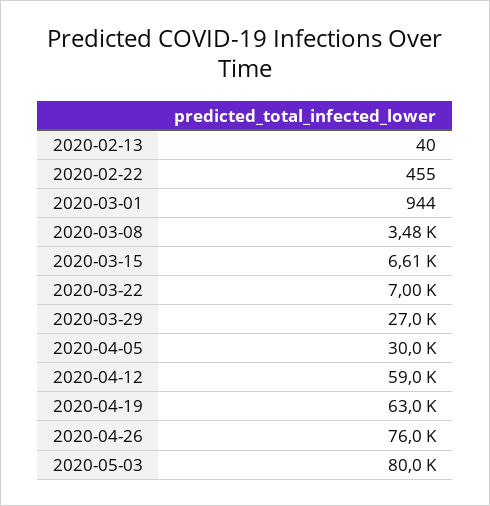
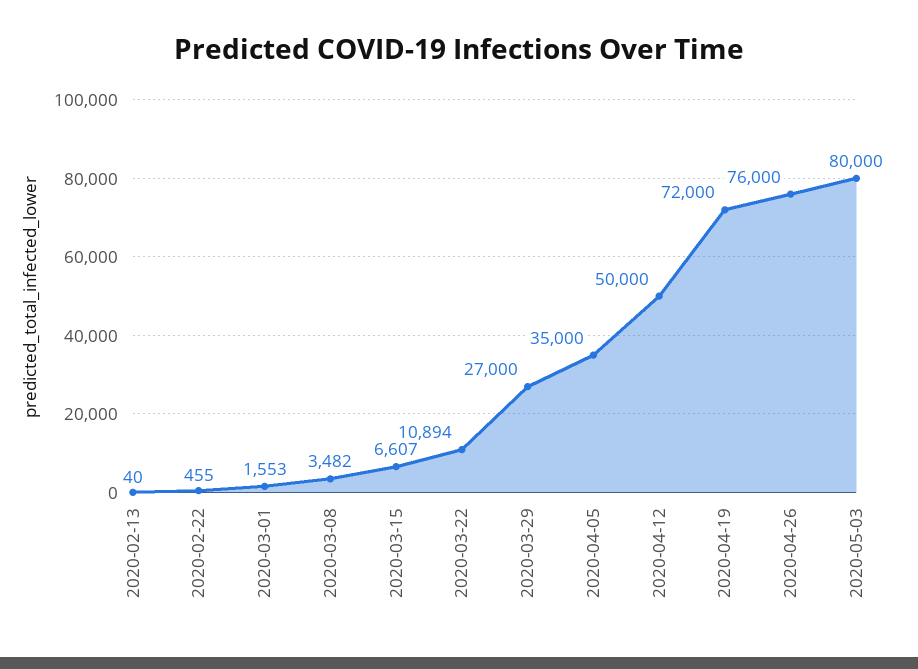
  {
    "2020-02-13": 40,
    "2020-02-22": 455,
-   "2020-03-01": 944,
+   "2020-03-01": 1553,
    "2020-03-08": 3482,
    "2020-03-15": 6607,
-   "2020-03-22": 7000,
+   "2020-03-22": 10894,
    "2020-03-29": 27000,
-   "2020-04-05": 30000,
+   "2020-04-05": 35000,
-   "2020-04-12": 59000,
+   "2020-04-12": 50000,
-   "2020-04-19": 63000,
+   "2020-04-19": 72000,
    "2020-04-26": 76000,
    "2020-05-03": 80000
  }

